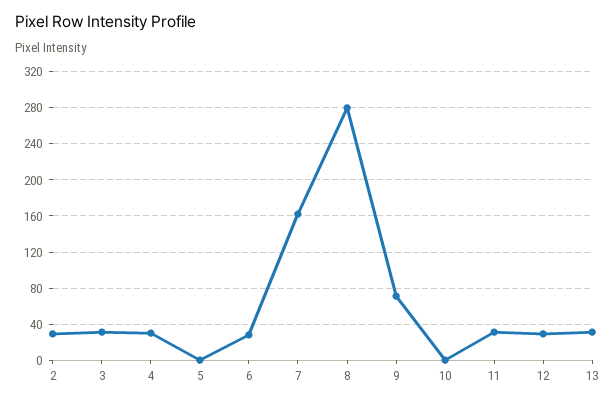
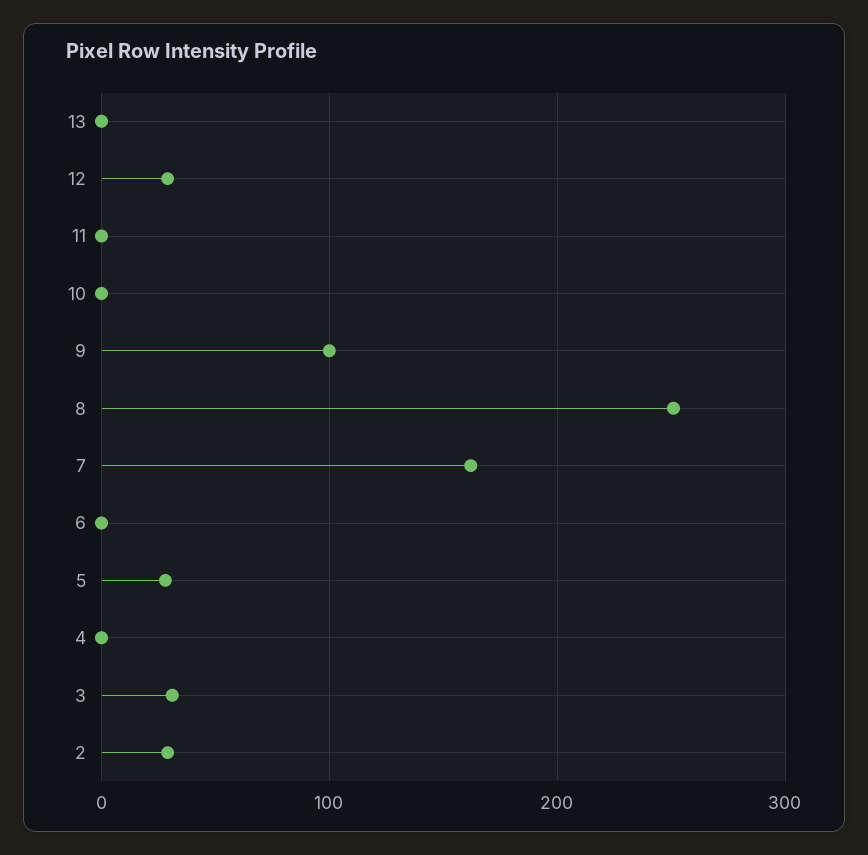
  {
    "2": 30,
    "3": 30,
-   "4": 30,
+   "4": 0,
-   "5": 0,
+   "5": 30,
-   "6": 30,
+   "6": 0,
    "7": 160,
-   "8": 280,
+   "8": 250,
-   "9": 70,
+   "9": 100,
    "10": 0,
-   "11": 30,
+   "11": 0,
    "12": 30,
-   "13": 30
+   "13": 0
  }

